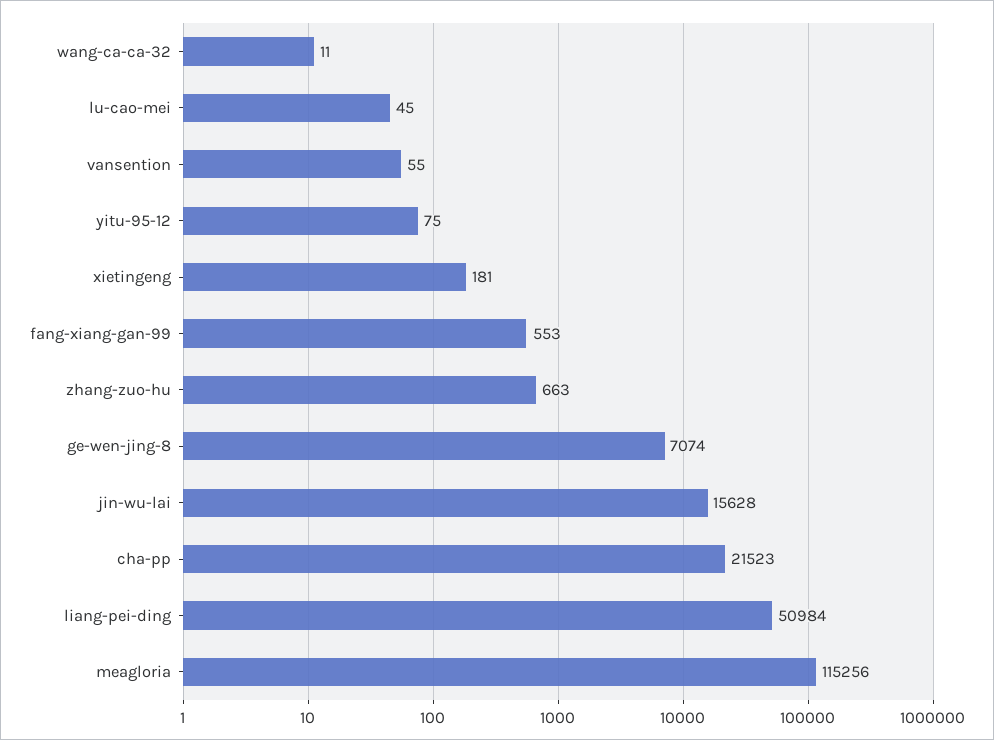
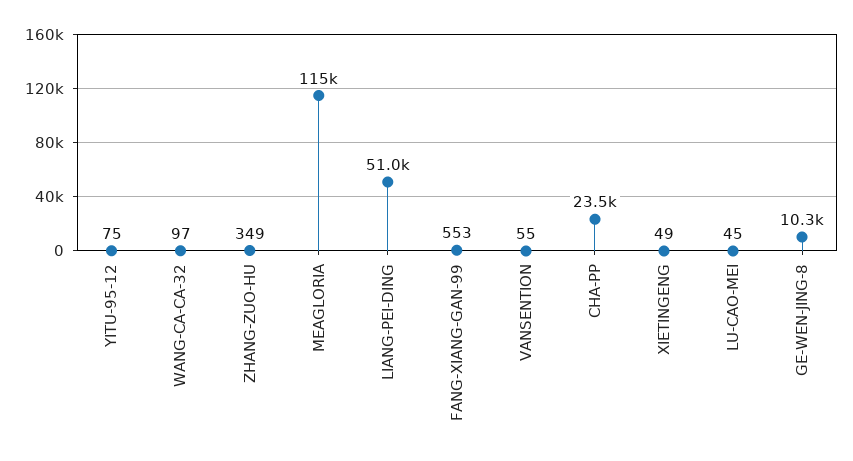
  {
-   "wang-ca-ca-32": 11,
+   "wang-ca-ca-32": 97,
    "lu-cao-mei": 45,
    "vansention": 55,
    "yitu-95-12": 75,
-   "xietingeng": 181,
+   "xietingeng": 49,
    "fang-xiang-gan-99": 553,
-   "zhang-zuo-hu": 663,
+   "zhang-zuo-hu": 349,
-   "ge-wen-jing-8": 7074,
+   "ge-wen-jing-8": 10300,
-   "jin-wu-lai": 15628,
-   "cha-pp": 21523,
+   "cha-pp": 23500,
    "liang-pei-ding": 50984,
    "meagloria": 115256
  }

